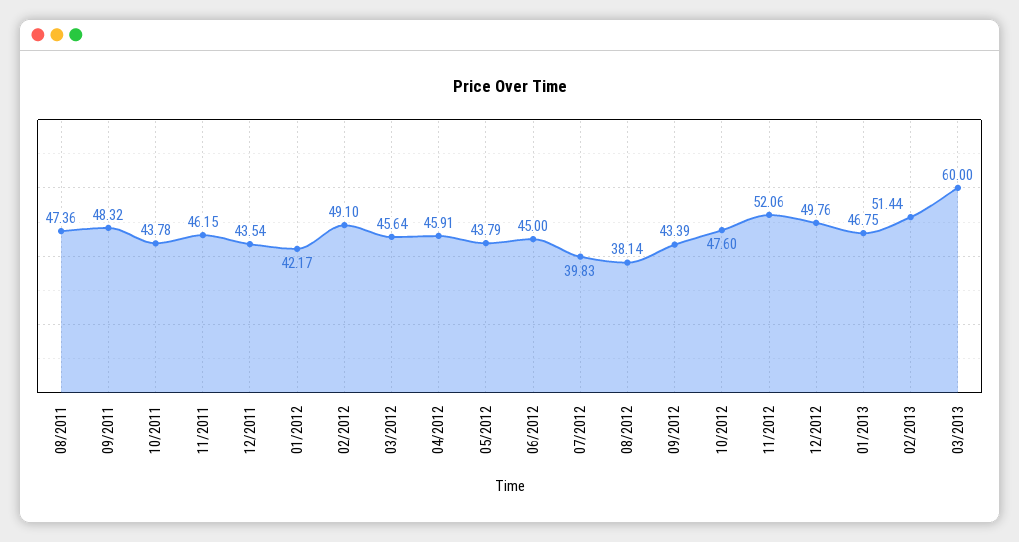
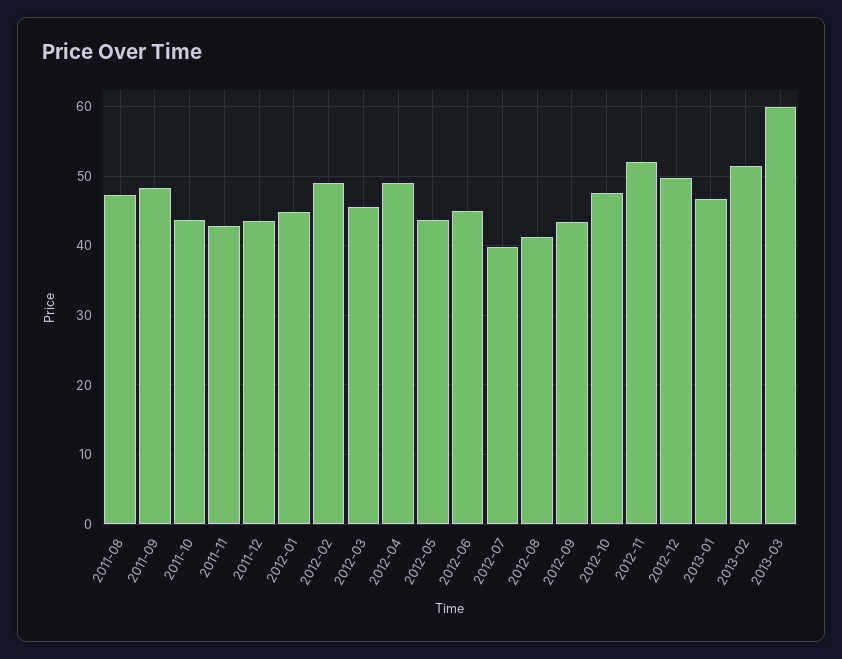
  {
    "08/2011": 47.36,
    "09/2011": 48.32,
    "10/2011": 43.78,
-   "11/2011": 46.15,
+   "11/2011": 43,
    "12/2011": 43.54,
-   "01/2012": 42.17,
+   "01/2012": 45,
    "02/2012": 49.1,
    "03/2012": 45.64,
-   "04/2012": 45.91,
+   "04/2012": 49,
    "05/2012": 43.79,
    "06/2012": 45,
    "07/2012": 39.83,
-   "08/2012": 38.14,
+   "08/2012": 41,
    "09/2012": 43.39,
    "10/2012": 47.6,
    "11/2012": 52.06,
    "12/2012": 49.76,
    "01/2013": 46.75,
    "02/2013": 51.44,
    "03/2013": 60
  }

